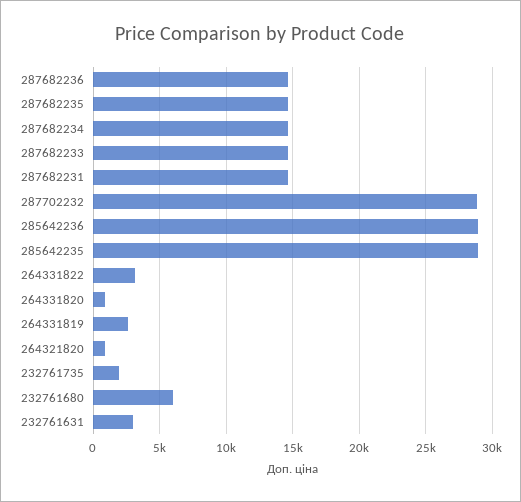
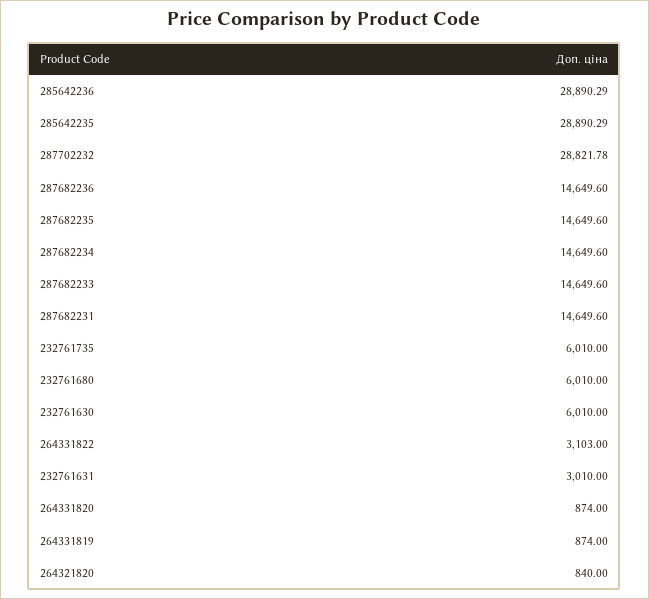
  {
    "287682236": 14649.6,
    "287682235": 14649.6,
    "287682234": 14649.6,
    "287682233": 14649.6,
    "287682231": 14649.6,
    "287702232": 28821.78,
    "285642236": 28890.29,
    "285642235": 28890.29,
    "264331822": 3103,
    "264331820": 874,
-   "264331819": 2500,
+   "264331819": 874,
    "264321820": 840,
-   "232761735": 2000,
+   "232761735": 6010,
    "232761680": 6010,
-   "232761631": 3010
+   "232761631": 3010,
+   "232761630": 6010
  }

